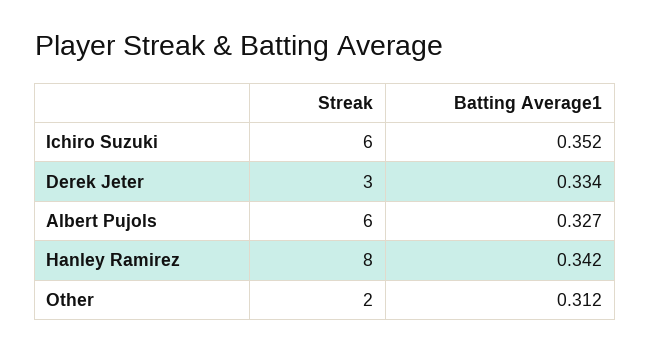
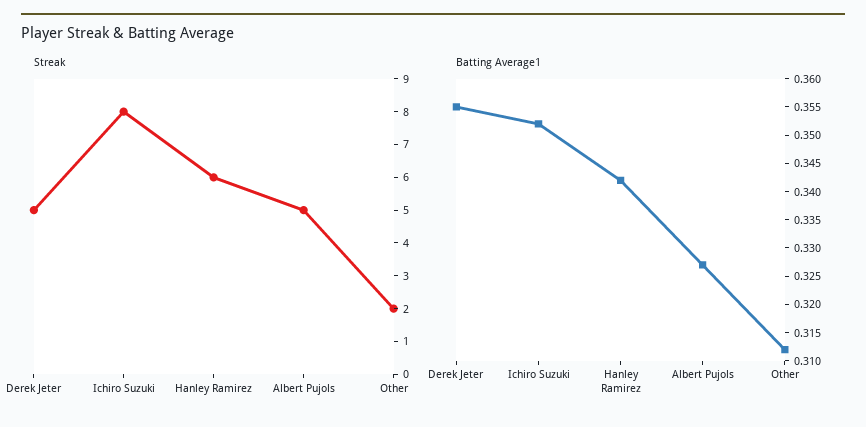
  {
    "Streak": {
-     "Ichiro Suzuki": 6,
+     "Ichiro Suzuki": 8,
-     "Derek Jeter": 3,
+     "Derek Jeter": 5,
-     "Albert Pujols": 6,
+     "Albert Pujols": 5,
-     "Hanley Ramirez": 8,
+     "Hanley Ramirez": 6,
      "Other": 2
    },
    "Batting Average1": {
      "Ichiro Suzuki": 0.352,
-     "Derek Jeter": 0.334,
+     "Derek Jeter": 0.355,
      "Albert Pujols": 0.327,
      "Hanley Ramirez": 0.342,
      "Other": 0.312
    }
  }

